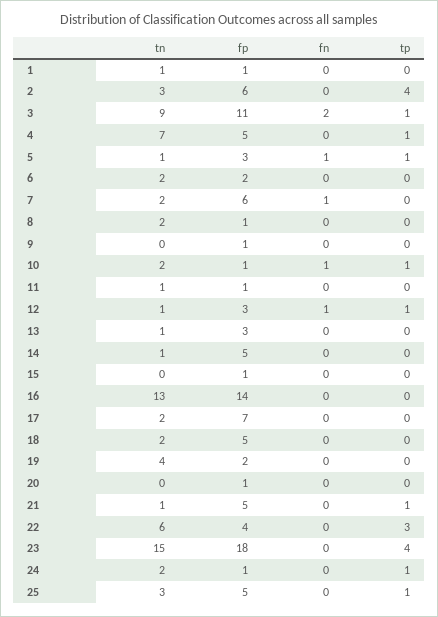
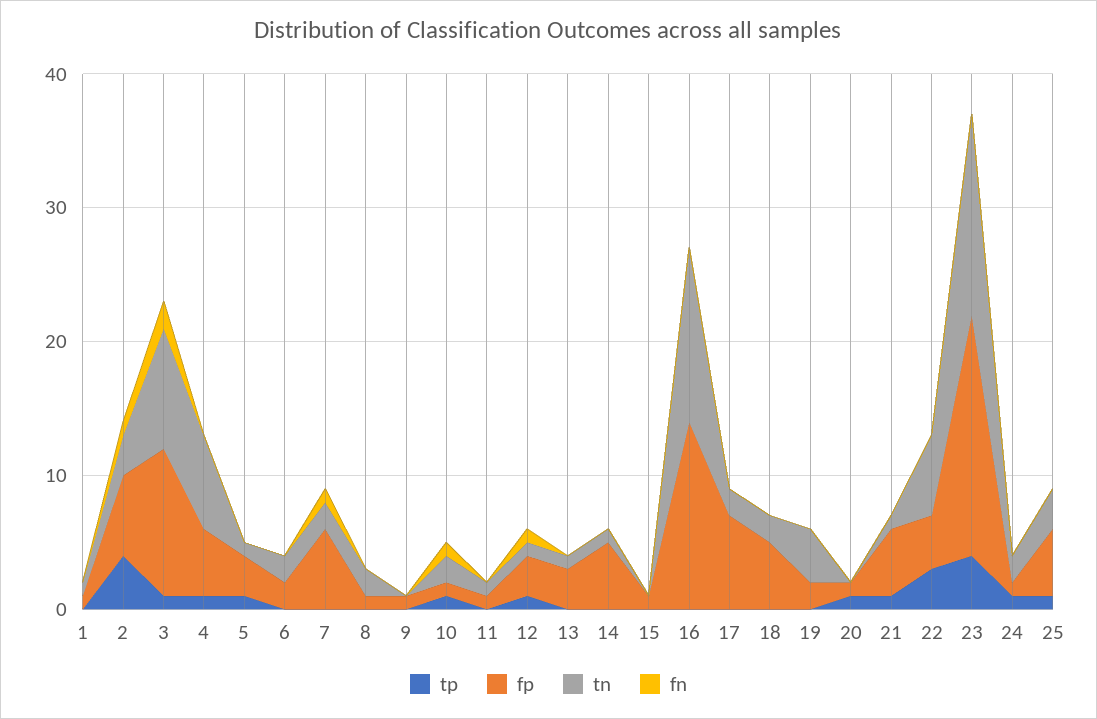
  {
    "tn": {
      "1": 1,
      "2": 3,
      "3": 9,
      "4": 7,
      "5": 1,
      "6": 2,
      "7": 2,
      "8": 2,
      "9": 0,
      "10": 2,
      "11": 1,
      "12": 1,
      "13": 1,
      "14": 1,
      "15": 0,
      "16": 13,
      "17": 2,
      "18": 2,
      "19": 4,
      "20": 0,
      "21": 1,
      "22": 6,
      "23": 15,
      "24": 2,
      "25": 3
    },
    "fp": {
      "1": 1,
      "2": 6,
      "3": 11,
      "4": 5,
      "5": 3,
      "6": 2,
      "7": 6,
      "8": 1,
      "9": 1,
      "10": 1,
      "11": 1,
      "12": 3,
      "13": 3,
      "14": 5,
      "15": 1,
      "16": 14,
      "17": 7,
      "18": 5,
      "19": 2,
      "20": 1,
      "21": 5,
      "22": 4,
      "23": 18,
      "24": 1,
      "25": 5
    },
    "fn": {
      "1": 0,
-     "2": 0,
+     "2": 1,
      "3": 2,
      "4": 0,
-     "5": 1,
+     "5": 0,
      "6": 0,
      "7": 1,
      "8": 0,
      "9": 0,
      "10": 1,
      "11": 0,
      "12": 1,
      "13": 0,
      "14": 0,
      "15": 0,
      "16": 0,
      "17": 0,
      "18": 0,
      "19": 0,
      "20": 0,
      "21": 0,
      "22": 0,
      "23": 0,
      "24": 0,
      "25": 0
    },
    "tp": {
      "1": 0,
      "2": 4,
      "3": 1,
      "4": 1,
      "5": 1,
      "6": 0,
      "7": 0,
      "8": 0,
      "9": 0,
      "10": 1,
      "11": 0,
      "12": 1,
      "13": 0,
      "14": 0,
      "15": 0,
      "16": 0,
      "17": 0,
      "18": 0,
      "19": 0,
-     "20": 0,
+     "20": 1,
      "21": 1,
      "22": 3,
      "23": 4,
      "24": 1,
      "25": 1
    }
  }

